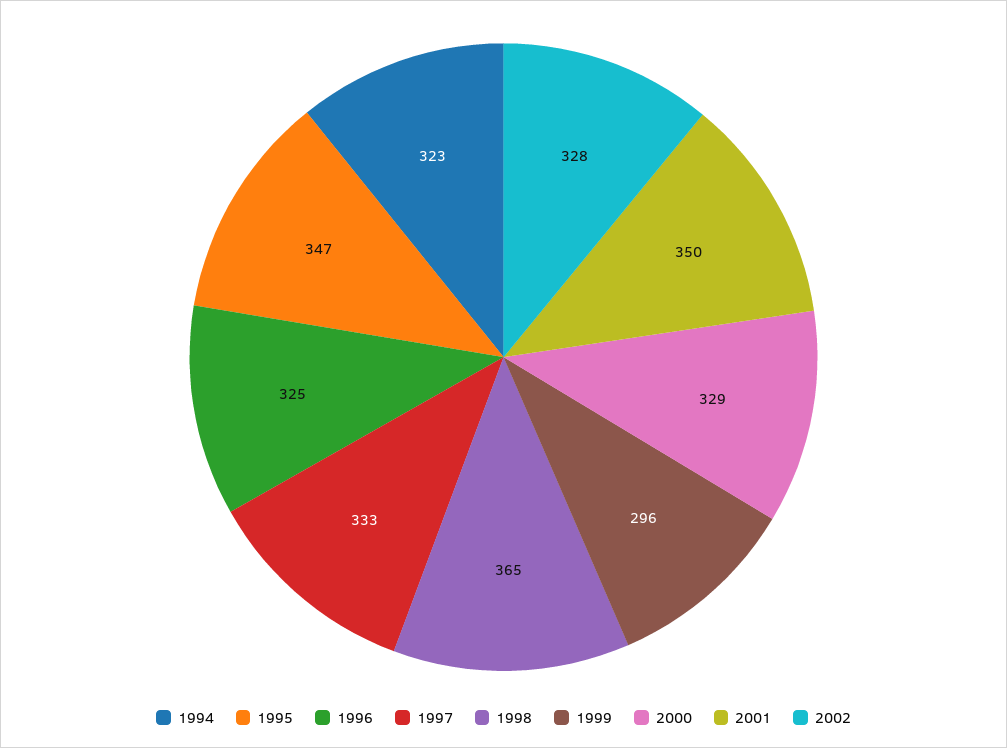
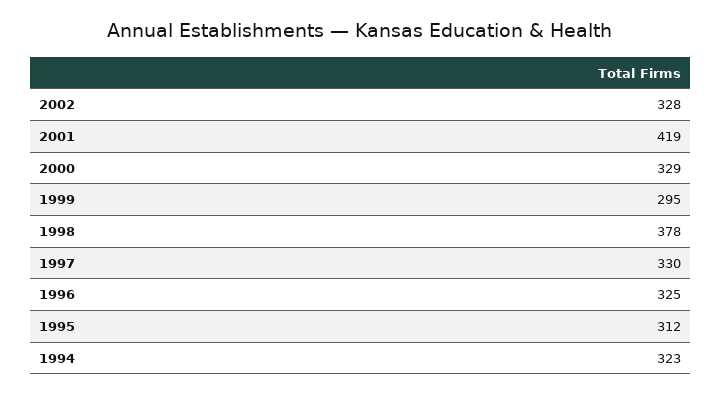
  {
    "1994": 323,
-   "1995": 347,
+   "1995": 312,
    "1996": 325,
-   "1997": 333,
+   "1997": 330,
-   "1998": 365,
+   "1998": 378,
-   "1999": 296,
+   "1999": 295,
    "2000": 329,
-   "2001": 350,
+   "2001": 419,
    "2002": 328
  }

